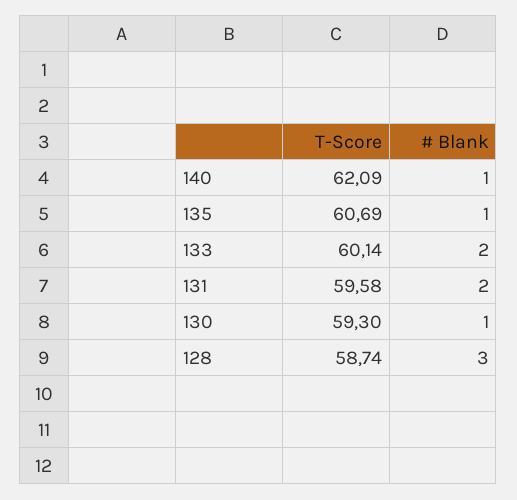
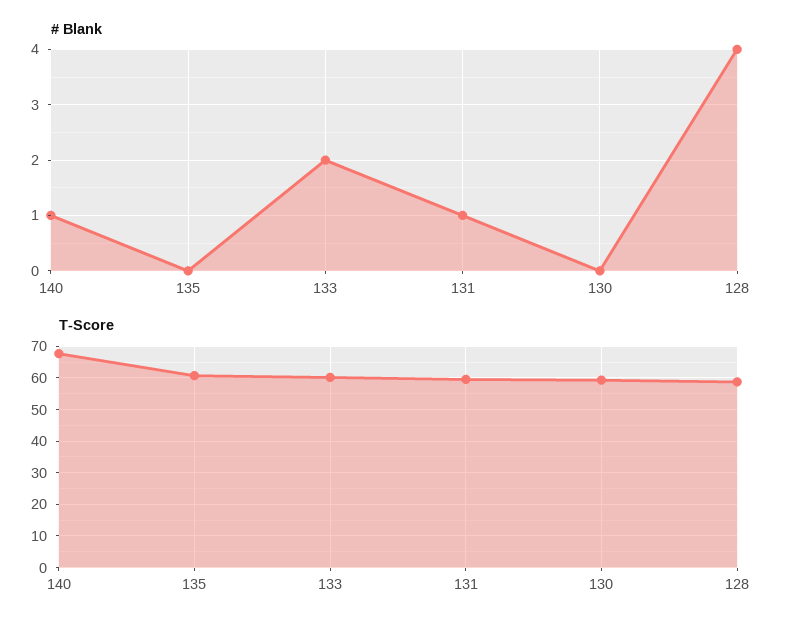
  {
    "T-Score": {
-     "140": 62.09,
+     "140": 68,
      "135": 60.69,
      "133": 60.14,
      "131": 59.58,
      "130": 59.3,
      "128": 58.74
    },
    "# Blank": {
      "140": 1,
-     "135": 1,
+     "135": 0,
      "133": 2,
-     "131": 2,
+     "131": 1,
-     "130": 1,
+     "130": 0,
-     "128": 3
+     "128": 4
    }
  }

